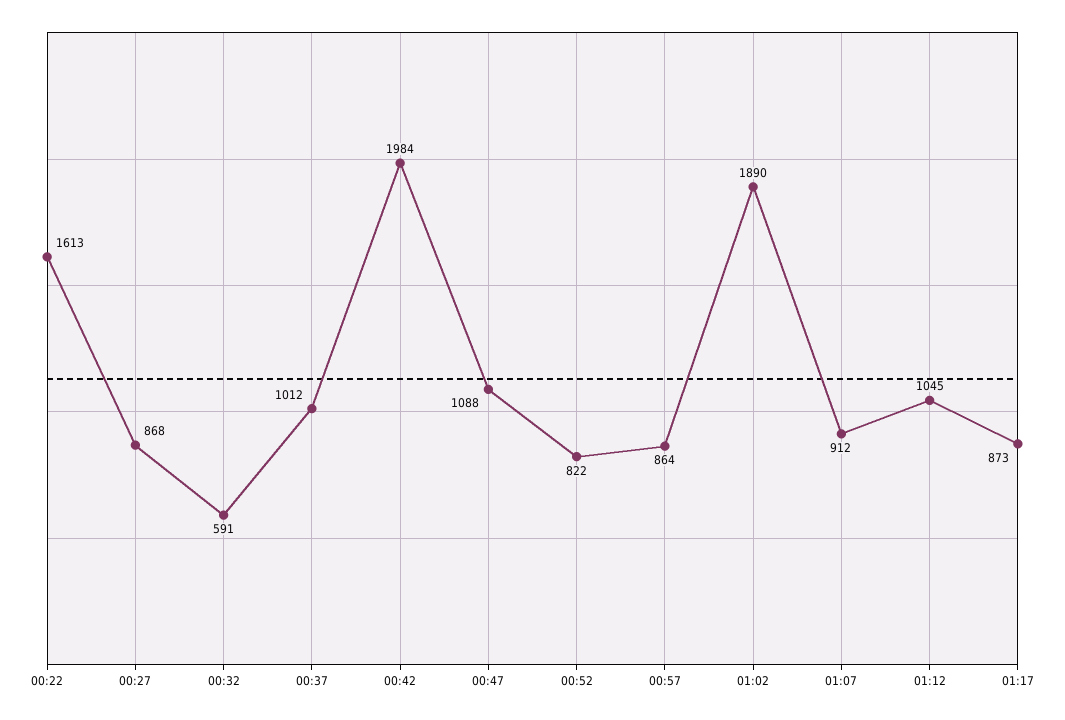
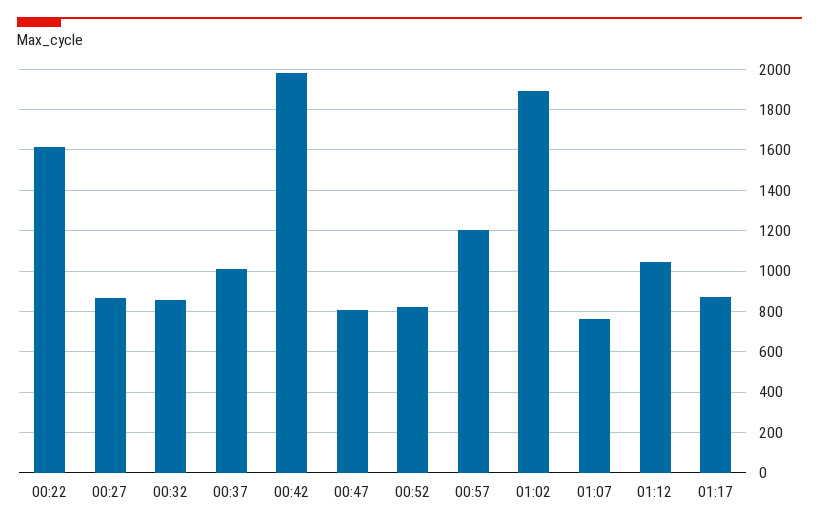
  {
    "00:22": 1613,
    "00:27": 868,
-   "00:32": 591,
+   "00:32": 850,
    "00:37": 1012,
    "00:42": 1984,
-   "00:47": 1088,
+   "00:47": 800,
    "00:52": 822,
-   "00:57": 864,
+   "00:57": 1200,
    "01:02": 1890,
-   "01:07": 912,
+   "01:07": 750,
    "01:12": 1045,
    "01:17": 873
  }

